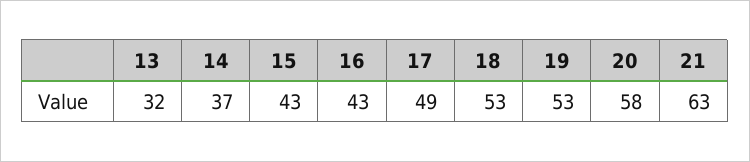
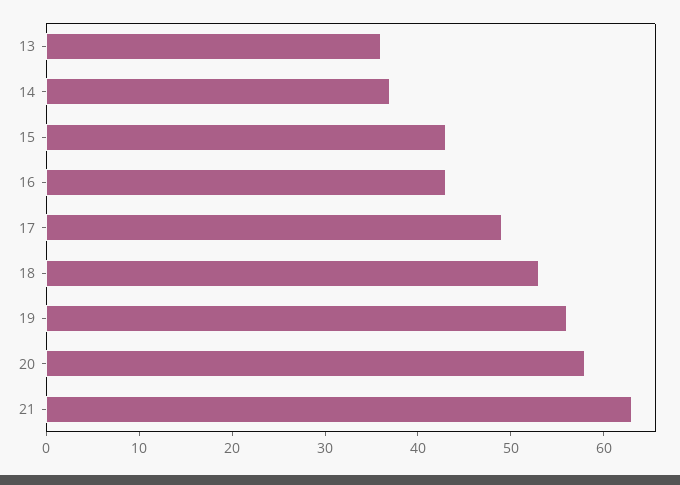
  {
-   "13": 32,
+   "13": 36,
    "14": 37,
    "15": 43,
    "16": 43,
    "17": 49,
    "18": 53,
-   "19": 53,
+   "19": 56,
    "20": 58,
    "21": 63
  }

